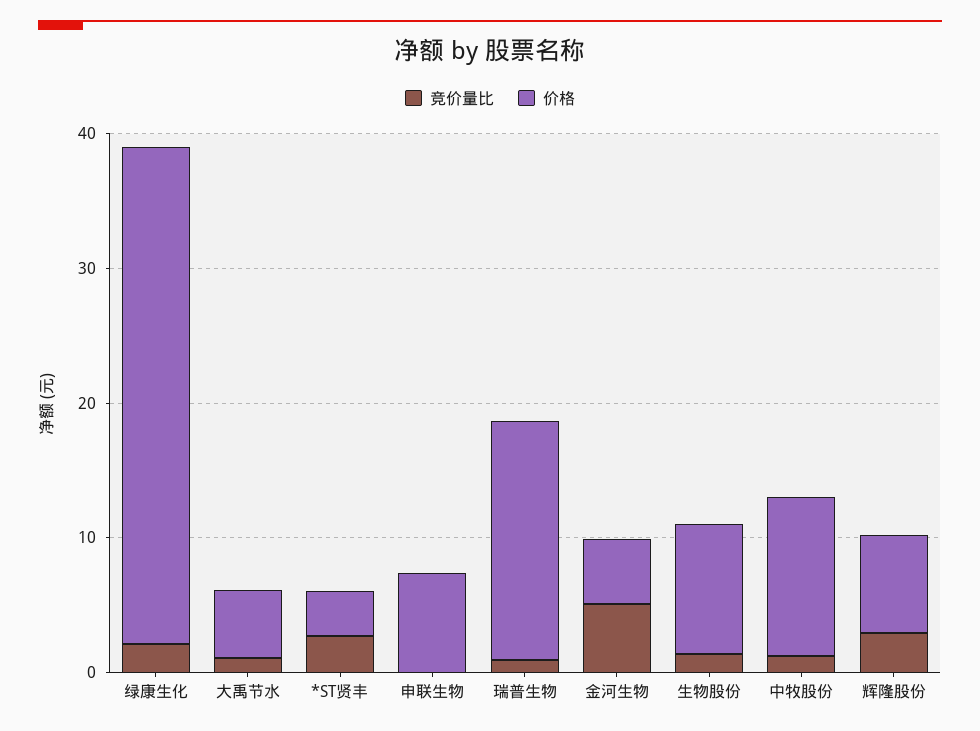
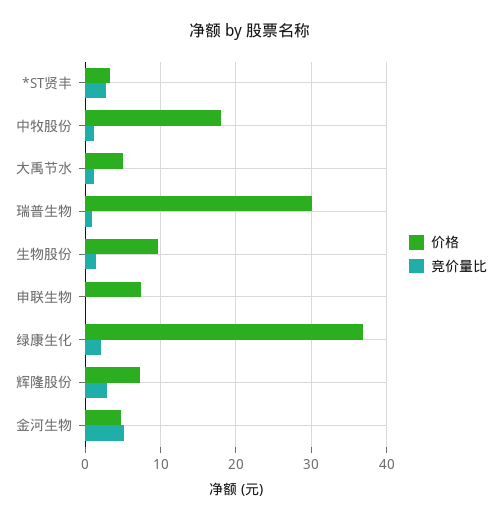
  {
    "竞价量比": {
      "绿康生化": 2,
      "大禹节水": 1,
      "*ST贤丰": 3,
      "申联生物": 0,
      "瑞普生物": 1,
      "金河生物": 5,
      "生物股份": 1,
      "中牧股份": 1,
      "辉隆股份": 3
    },
    "价格": {
      "绿康生化": 37,
      "大禹节水": 5,
      "*ST贤丰": 3,
      "申联生物": 7,
-     "瑞普生物": 18,
+     "瑞普生物": 30,
      "金河生物": 5,
      "生物股份": 10,
-     "中牧股份": 12,
+     "中牧股份": 18,
      "辉隆股份": 7
    }
  }

